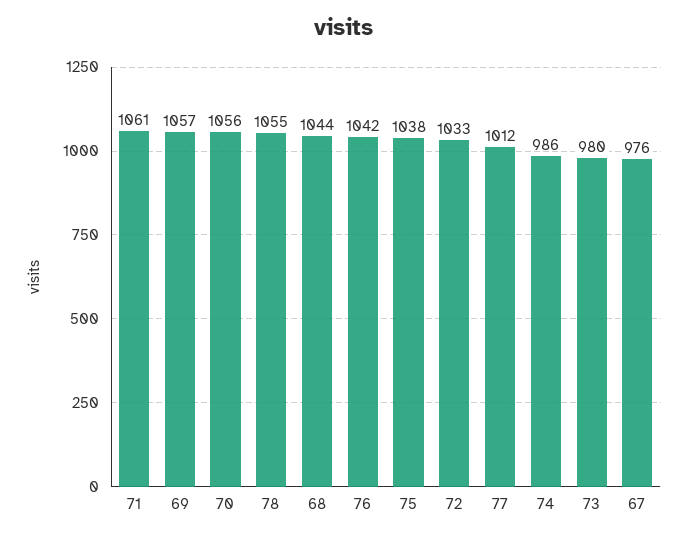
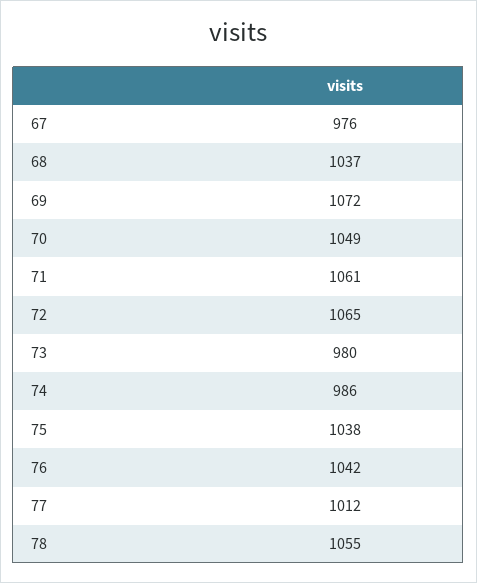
  {
    "71": 1061,
-   "69": 1057,
+   "69": 1072,
-   "70": 1056,
+   "70": 1049,
    "78": 1055,
-   "68": 1044,
+   "68": 1037,
    "76": 1042,
    "75": 1038,
-   "72": 1033,
+   "72": 1065,
    "77": 1012,
    "74": 986,
    "73": 980,
    "67": 976
  }

